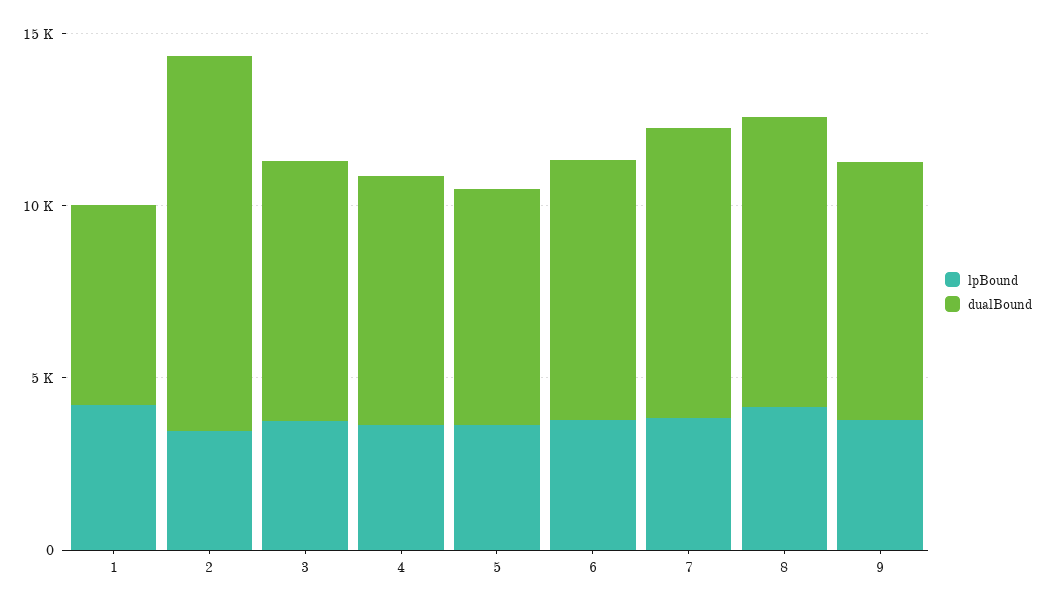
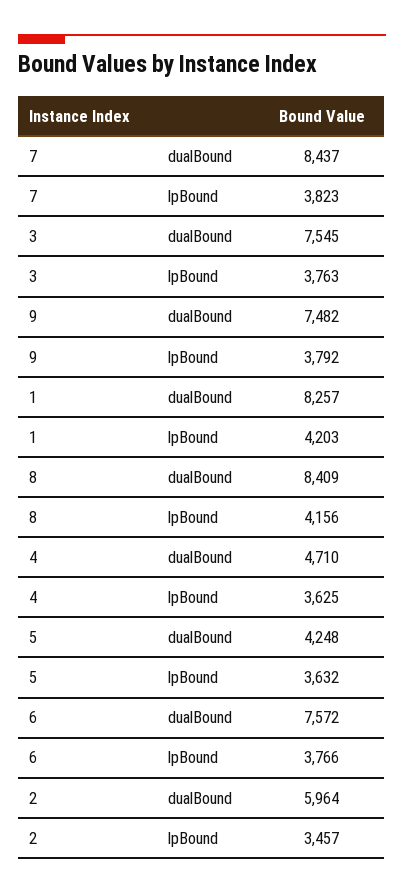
  {
    "lpBound": {
      "1": 4203,
      "2": 3457,
      "3": 3763,
      "4": 3625,
      "5": 3632,
      "6": 3766,
      "7": 3823,
      "8": 4156,
      "9": 3792
    },
    "dualBound": {
-     "1": 6000,
+     "1": 8257,
-     "2": 11000,
+     "2": 5964,
      "3": 7545,
-     "4": 7000,
+     "4": 4710,
-     "5": 7000,
+     "5": 4248,
      "6": 7572,
      "7": 8437,
      "8": 8409,
      "9": 7482
    }
  }

